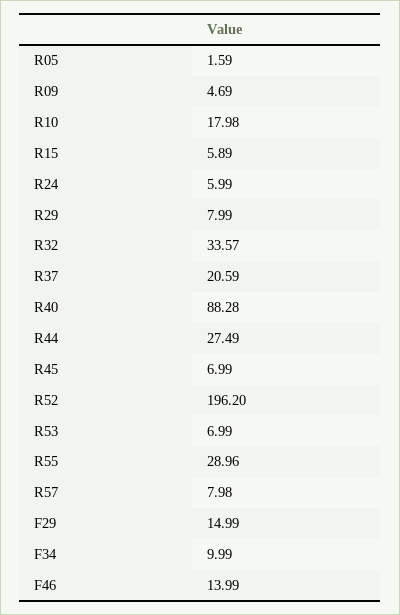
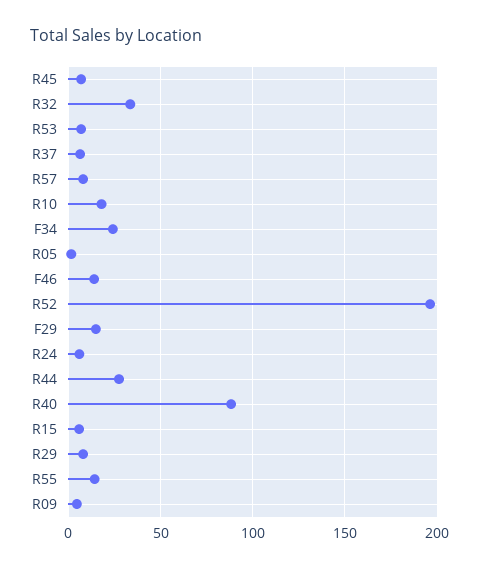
  {
    "R05": 1.59,
    "R09": 4.69,
    "R10": 17.98,
    "R15": 5.89,
    "R24": 5.99,
    "R29": 7.99,
    "R32": 33.57,
-   "R37": 20.59,
+   "R37": 5,
    "R40": 88.28,
    "R44": 27.49,
    "R45": 6.99,
    "R52": 196.2,
    "R53": 6.99,
-   "R55": 28.96,
+   "R55": 15,
    "R57": 7.98,
    "F29": 14.99,
-   "F34": 9.99,
+   "F34": 25,
    "F46": 13.99
  }

